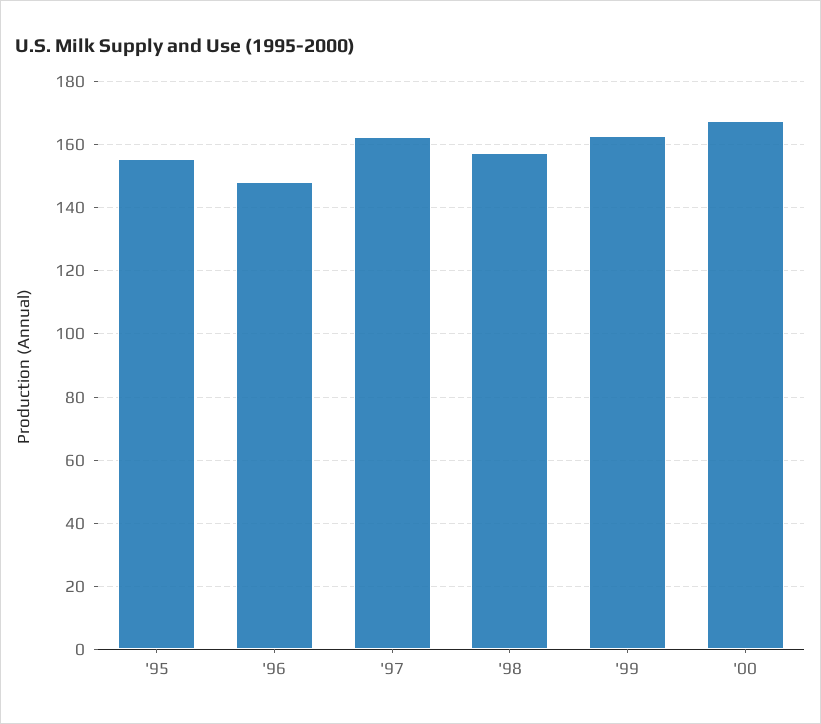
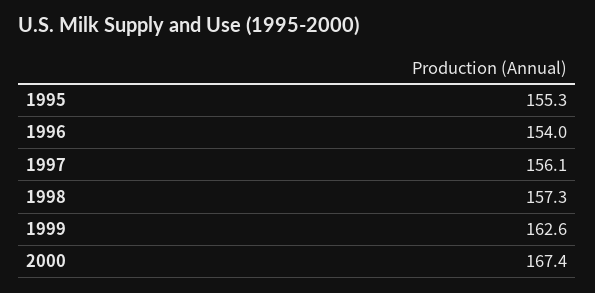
  {
    "'95": 155.3,
-   "'96": 148,
+   "'96": 154,
-   "'97": 162,
+   "'97": 156.1,
    "'98": 157.3,
    "'99": 162.6,
    "'00": 167.4
  }

